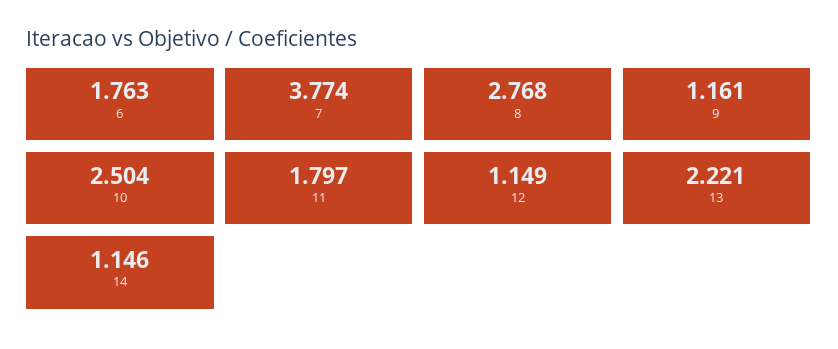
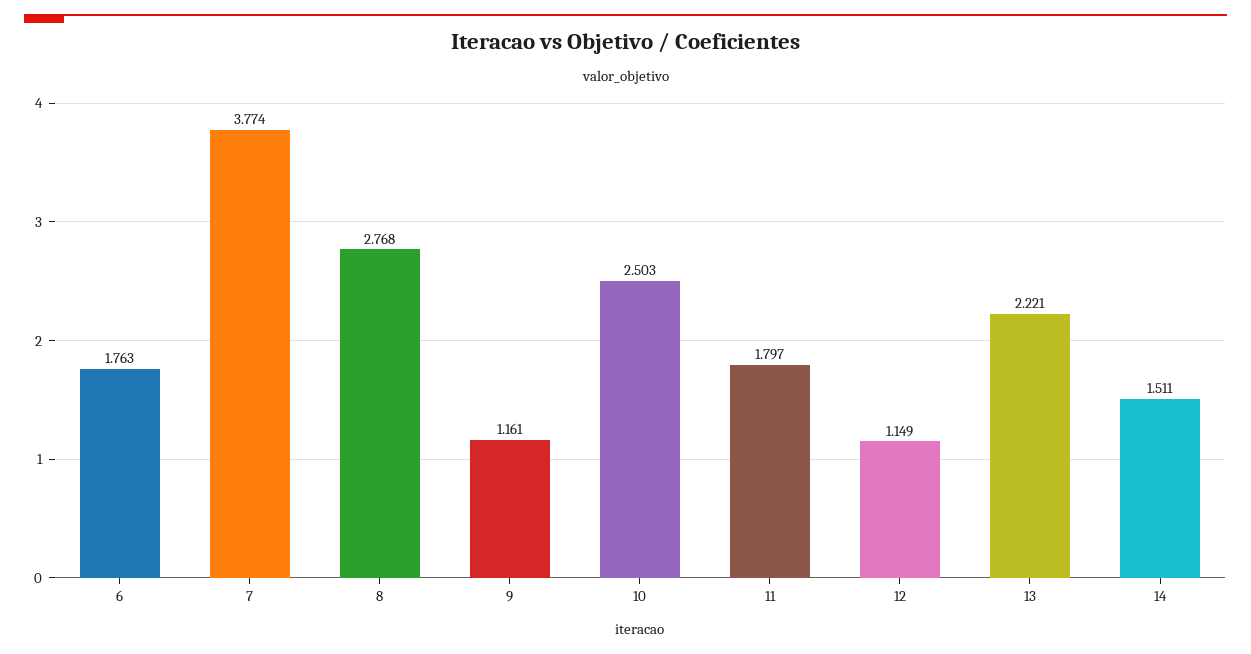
  {
    "6": 1.763,
    "7": 3.774,
    "8": 2.768,
    "9": 1.161,
-   "10": 2.504,
+   "10": 2.503,
    "11": 1.797,
    "12": 1.149,
    "13": 2.221,
-   "14": 1.146
+   "14": 1.511
  }

